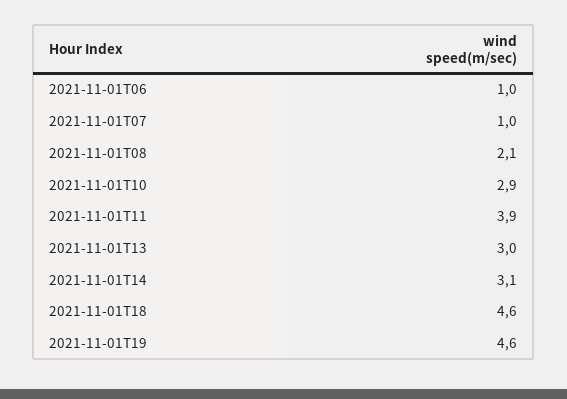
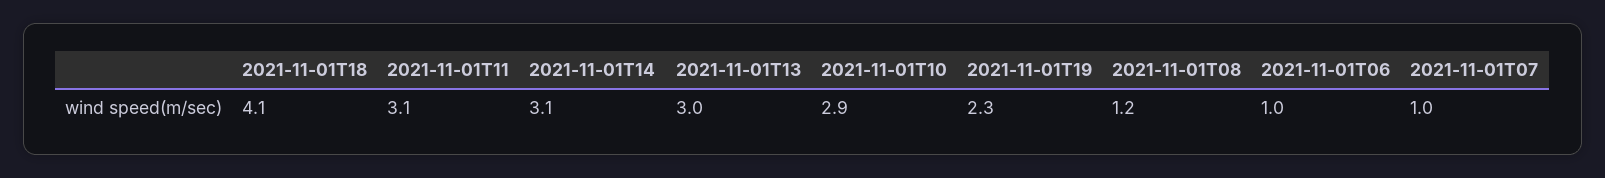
  {
    "2021-11-01T06": 1,
    "2021-11-01T07": 1,
-   "2021-11-01T08": 2.1,
+   "2021-11-01T08": 1.2,
    "2021-11-01T10": 2.9,
-   "2021-11-01T11": 3.9,
+   "2021-11-01T11": 3.1,
    "2021-11-01T13": 3,
    "2021-11-01T14": 3.1,
-   "2021-11-01T18": 4.6,
+   "2021-11-01T18": 4.1,
-   "2021-11-01T19": 4.6
+   "2021-11-01T19": 2.3
  }

